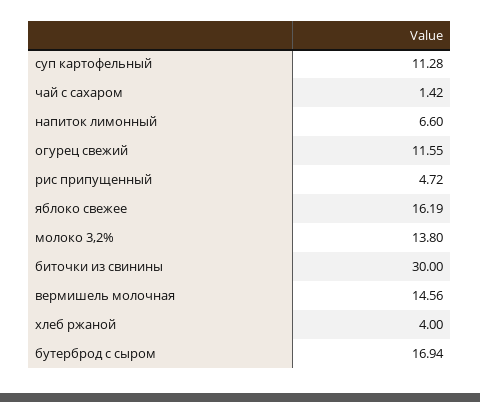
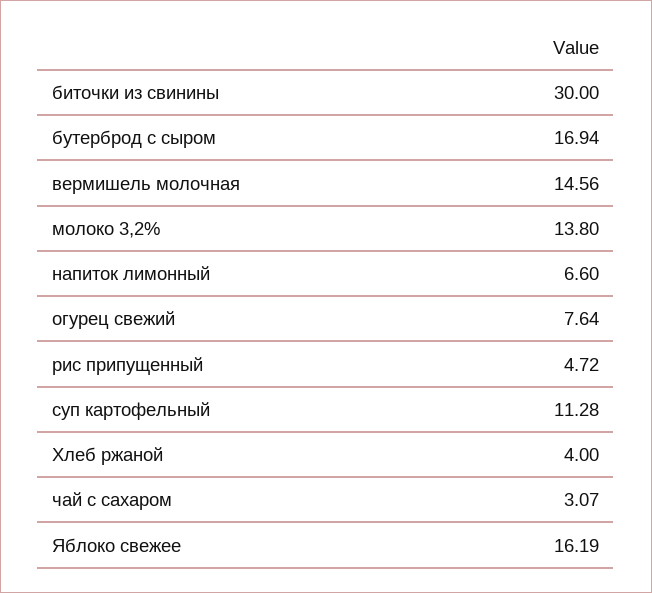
  {
    "суп картофельный": 11.28,
-   "чай с сахаром": 1.42,
+   "чай с сахаром": 3.07,
    "напиток лимонный": 6.6,
-   "огурец свежий": 11.55,
+   "огурец свежий": 7.64,
    "рис припущенный": 4.72,
    "яблоко свежее": 16.19,
    "молоко 3,2%": 13.8,
    "биточки из свинины": 30,
    "вермишель молочная": 14.56,
    "хлеб ржаной": 4,
    "бутерброд с сыром": 16.94
  }

